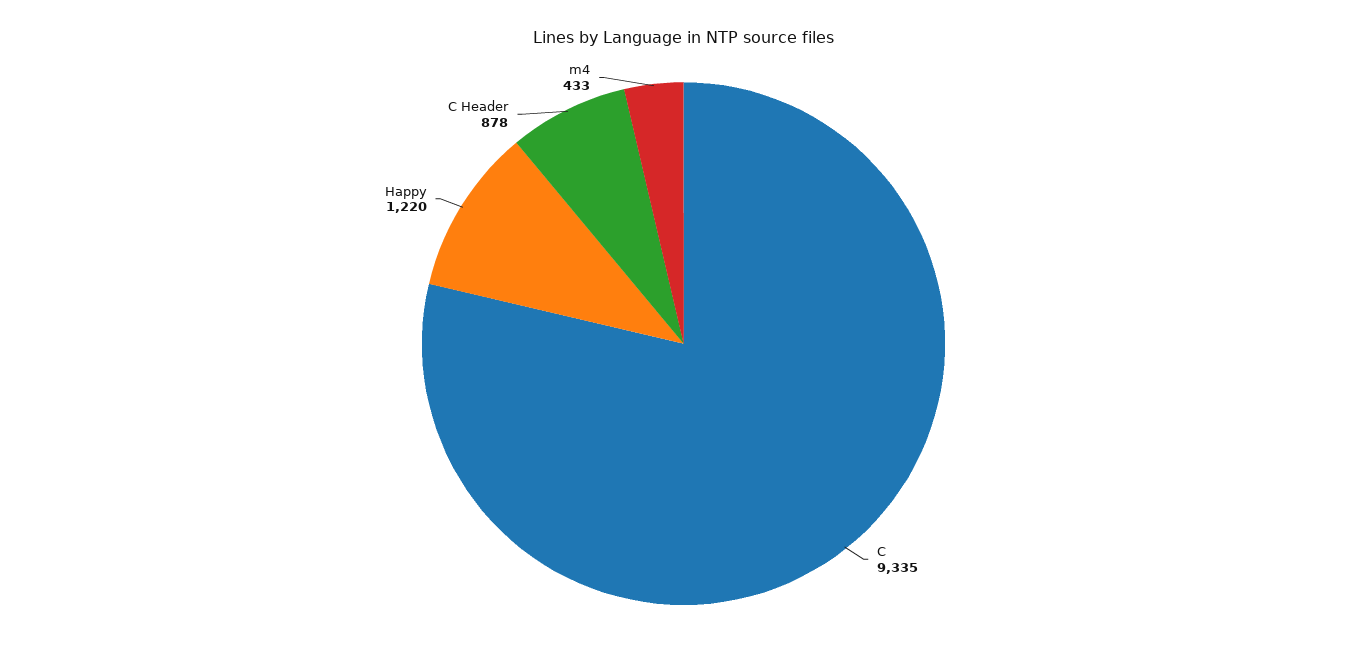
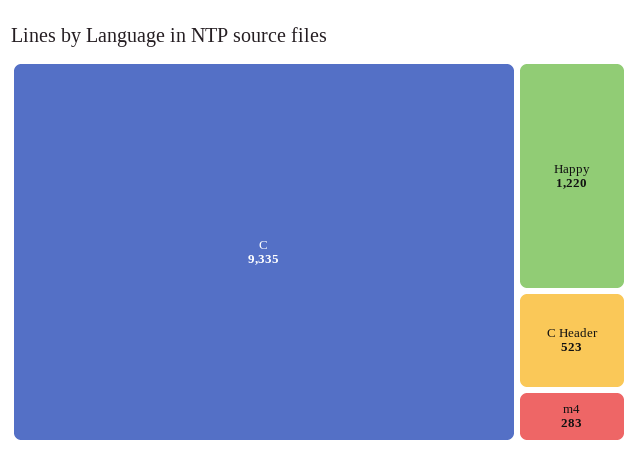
  {
    "C": 9335,
    "Happy": 1220,
-   "C Header": 878,
+   "C Header": 523,
-   "m4": 433
+   "m4": 283
  }

